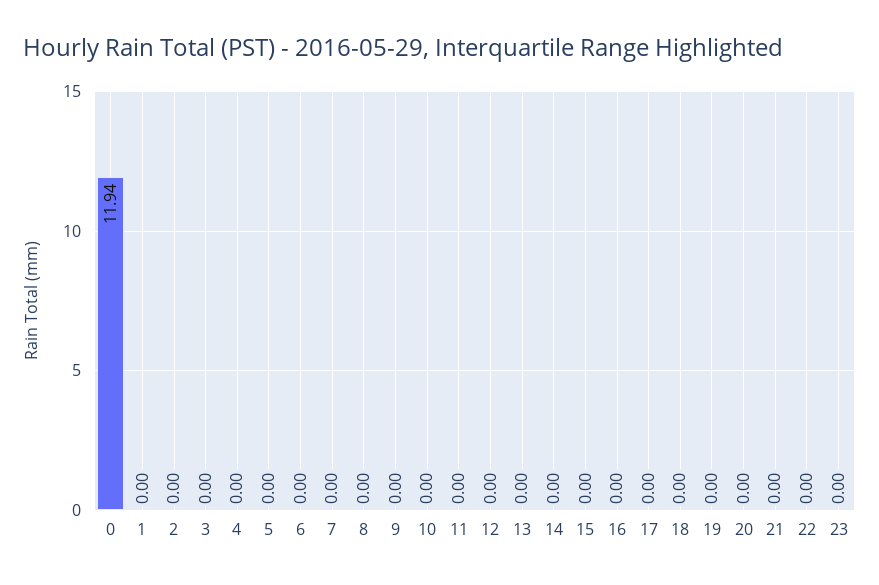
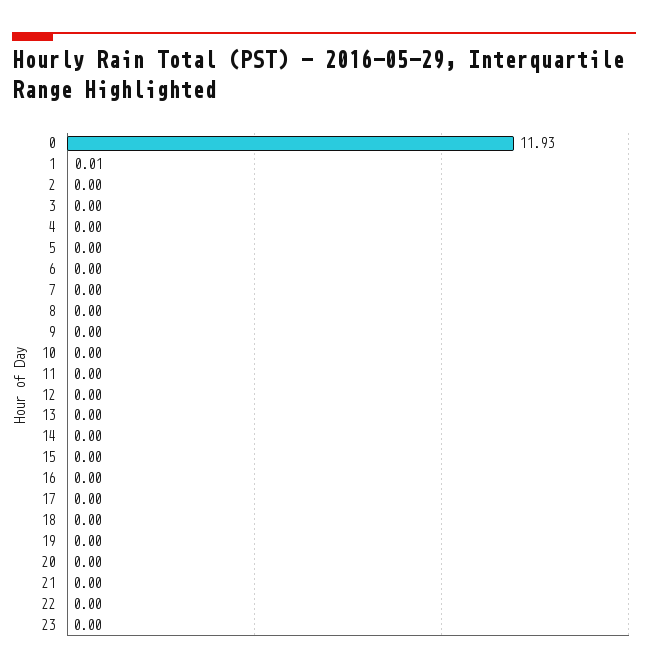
  {
-   "0": 11.94,
+   "0": 11.93,
-   "1": 0,
+   "1": 0.01,
    "2": 0,
    "3": 0,
    "4": 0,
    "5": 0,
    "6": 0,
    "7": 0,
    "8": 0,
    "9": 0,
    "10": 0,
    "11": 0,
    "12": 0,
    "13": 0,
    "14": 0,
    "15": 0,
    "16": 0,
    "17": 0,
    "18": 0,
    "19": 0,
    "20": 0,
    "21": 0,
    "22": 0,
    "23": 0
  }

